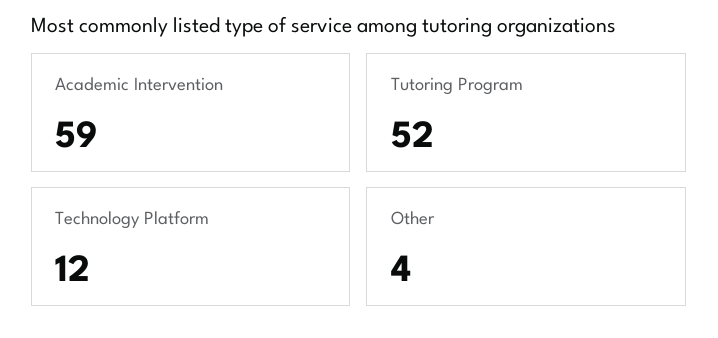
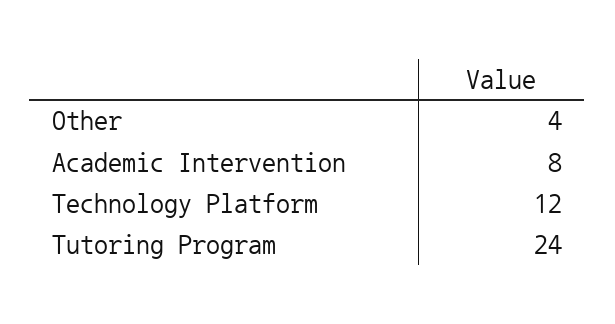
  {
-   "Academic Intervention": 59,
+   "Academic Intervention": 8,
-   "Tutoring Program": 52,
+   "Tutoring Program": 24,
    "Technology Platform": 12,
    "Other": 4
  }

